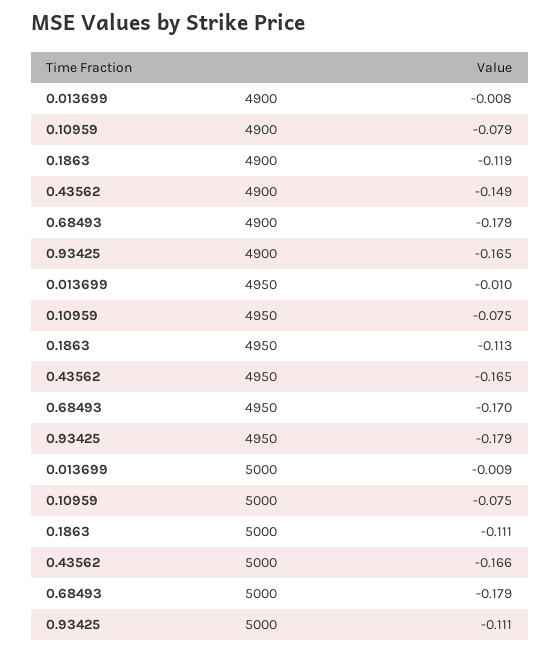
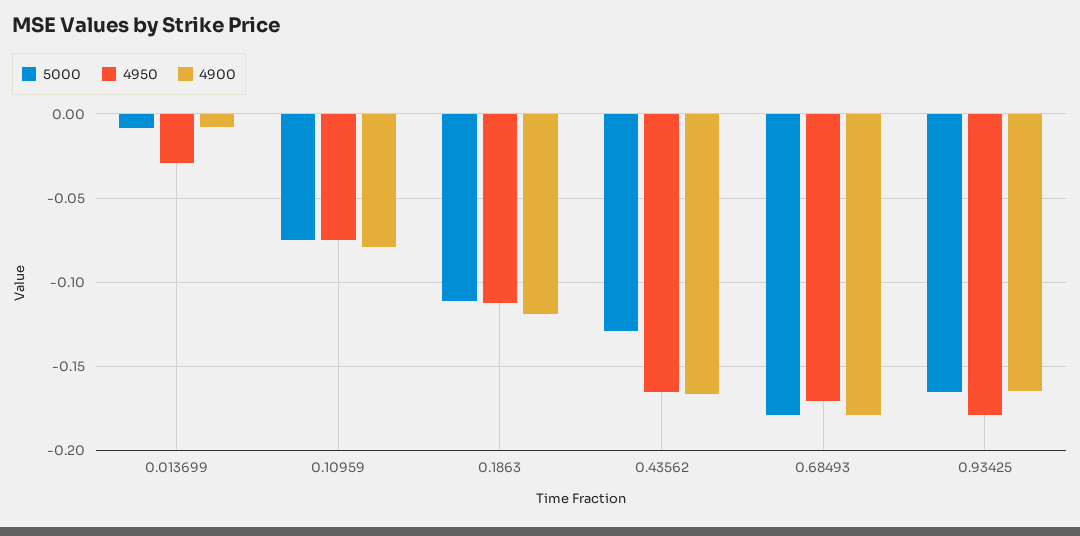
  {
    "4900": {
      "0.013699": -0.008,
      "0.10959": -0.079,
      "0.1863": -0.119,
-     "0.43562": -0.149,
+     "0.43562": -0.165,
      "0.68493": -0.179,
      "0.93425": -0.165
    },
    "4950": {
-     "0.013699": -0.01,
+     "0.013699": -0.03,
      "0.10959": -0.075,
      "0.1863": -0.113,
      "0.43562": -0.165,
      "0.68493": -0.17,
      "0.93425": -0.179
    },
    "5000": {
      "0.013699": -0.009,
      "0.10959": -0.075,
      "0.1863": -0.111,
-     "0.43562": -0.166,
+     "0.43562": -0.13,
      "0.68493": -0.179,
-     "0.93425": -0.111
+     "0.93425": -0.165
    }
  }

